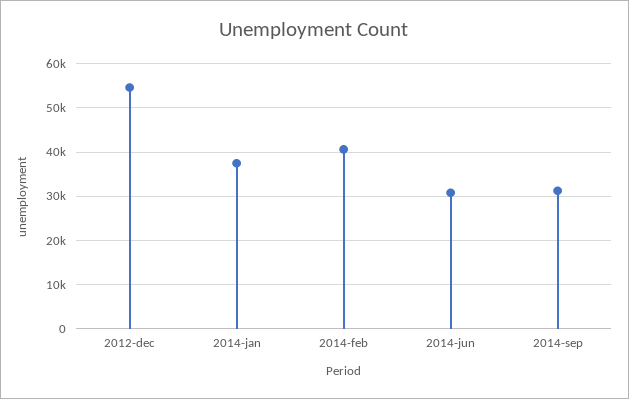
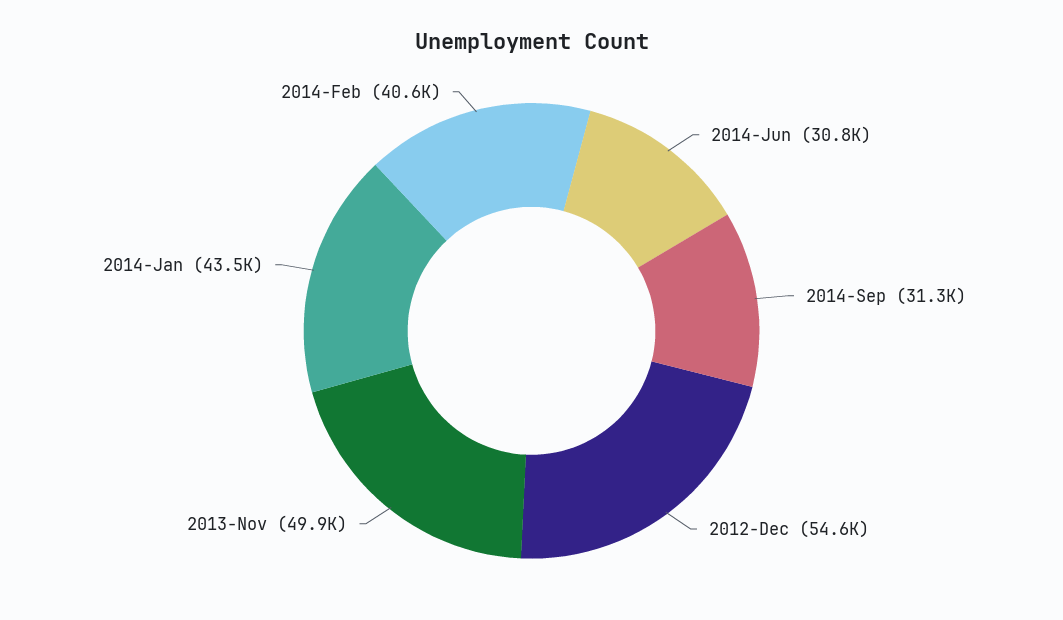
  {
    "2012-dec": 54600,
-   "2014-jan": 38000,
+   "2014-jan": 43500,
    "2014-feb": 40600,
    "2014-jun": 30800,
-   "2014-sep": 31300
+   "2014-sep": 31300,
+   "2013-Nov": 49900
  }

